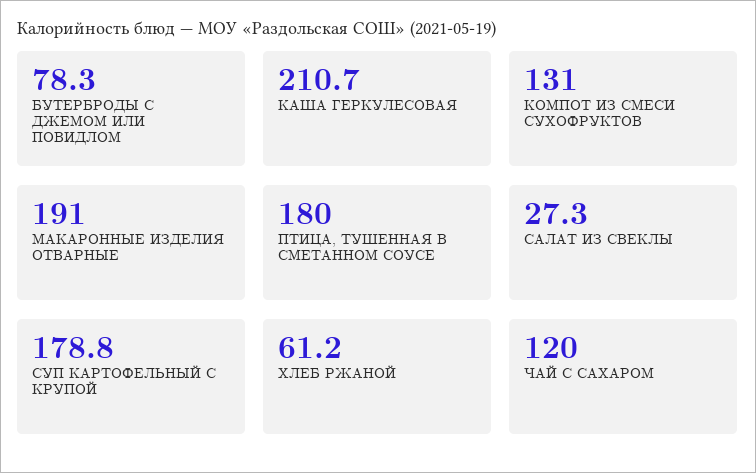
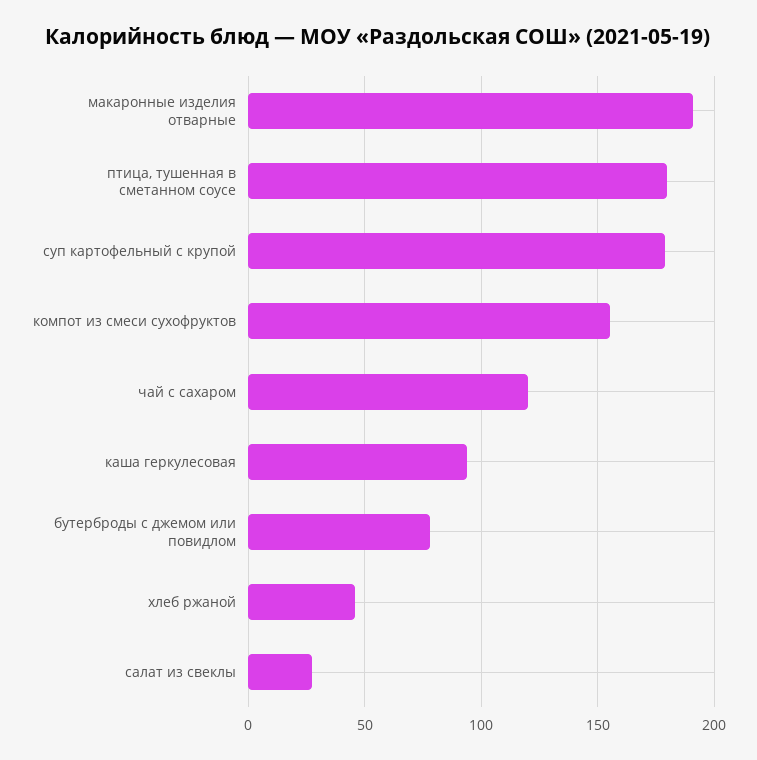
  {
    "БУТЕРБРОДЫ С ДЖЕМОМ ИЛИ ПОВИДЛОМ": 78.3,
-   "КАША ГЕРКУЛЕСОВАЯ": 210.7,
+   "КАША ГЕРКУЛЕСОВАЯ": 95,
-   "КОМПОТ ИЗ СМЕСИ СУХОФРУКТОВ": 131,
+   "КОМПОТ ИЗ СМЕСИ СУХОФРУКТОВ": 155,
    "МАКАРОННЫЕ ИЗДЕЛИЯ ОТВАРНЫЕ": 191,
    "ПТИЦА, ТУШЕННАЯ В СМЕТАННОМ СОУСЕ": 180,
    "САЛАТ ИЗ СВЕКЛЫ": 27.3,
    "СУП КАРТОФЕЛЬНЫЙ С КРУПОЙ": 178.8,
-   "ХЛЕБ РЖАНОЙ": 61.2,
+   "ХЛЕБ РЖАНОЙ": 45,
    "ЧАЙ С САХАРОМ": 120
  }

